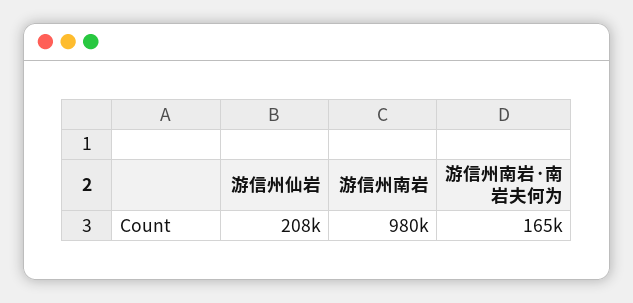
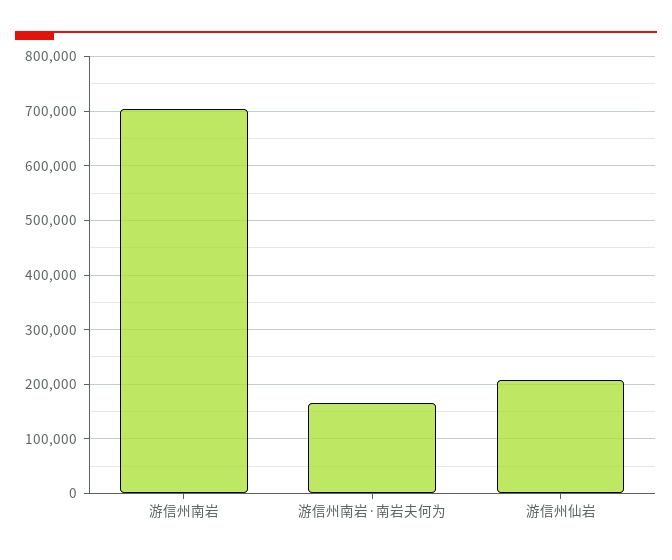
  {
    "游信州仙岩": 208000,
-   "游信州南岩": 980000,
+   "游信州南岩": 700000,
    "游信州南岩·南岩夫何为": 165000
  }

